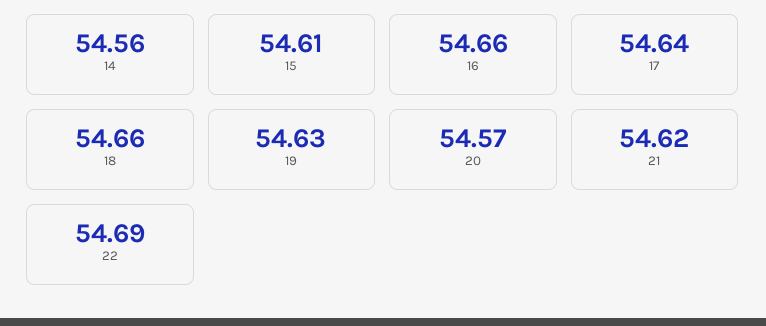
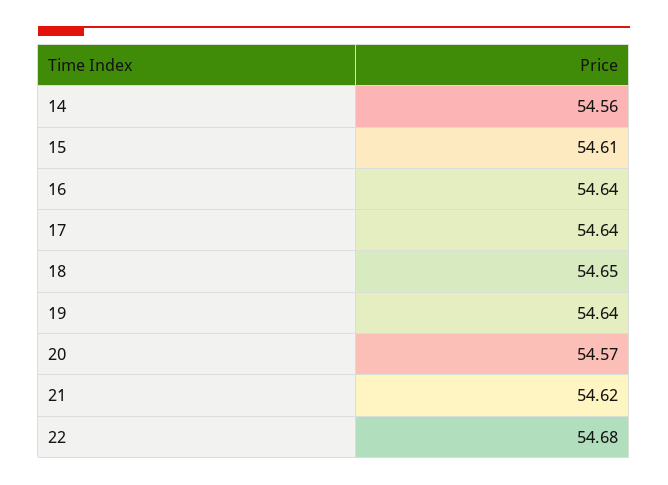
  {
    "14": 54.56,
    "15": 54.61,
-   "16": 54.66,
+   "16": 54.64,
    "17": 54.64,
-   "18": 54.66,
+   "18": 54.65,
-   "19": 54.63,
+   "19": 54.64,
    "20": 54.57,
    "21": 54.62,
-   "22": 54.69
+   "22": 54.68
  }

